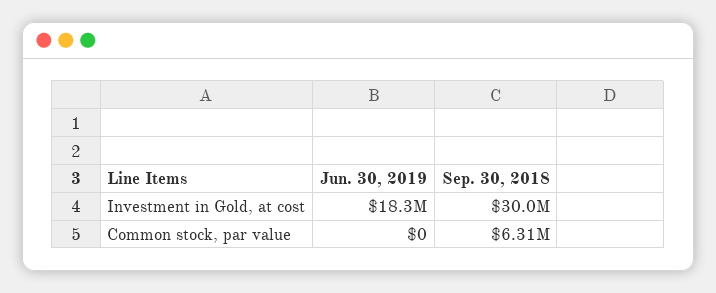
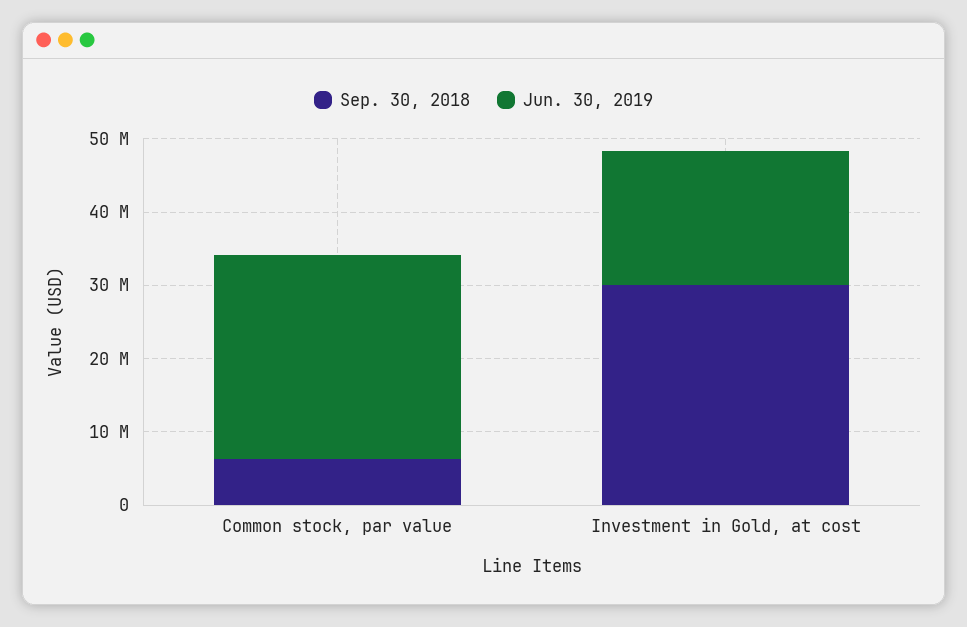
  {
    "Jun. 30, 2019": {
      "Investment in Gold, at cost": 18300000,
-     "Common stock, par value": 0
+     "Common stock, par value": 28000000
    },
    "Sep. 30, 2018": {
      "Investment in Gold, at cost": 30000000,
      "Common stock, par value": 6310000
    }
  }

